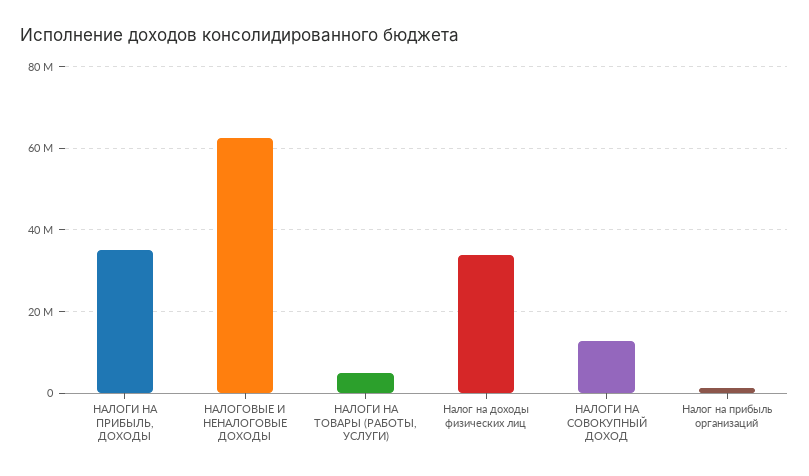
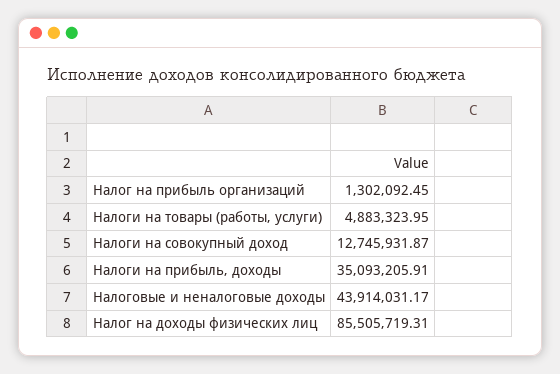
  {
    "НАЛОГИ НА ПРИБЫЛЬ, ДОХОДЫ": 35093205.91,
-   "НАЛОГОВЫЕ И НЕНАЛОГОВЫЕ ДОХОДЫ": 62000000,
+   "НАЛОГОВЫЕ И НЕНАЛОГОВЫЕ ДОХОДЫ": 43914031.17,
    "НАЛОГИ НА ТОВАРЫ (РАБОТЫ, УСЛУГИ)": 4883323.95,
-   "Налог на доходы физических лиц": 34000000,
+   "Налог на доходы физических лиц": 85505719.31,
    "НАЛОГИ НА СОВОКУПНЫЙ ДОХОД": 12745931.87,
    "Налог на прибыль организаций": 1302092.45
  }

